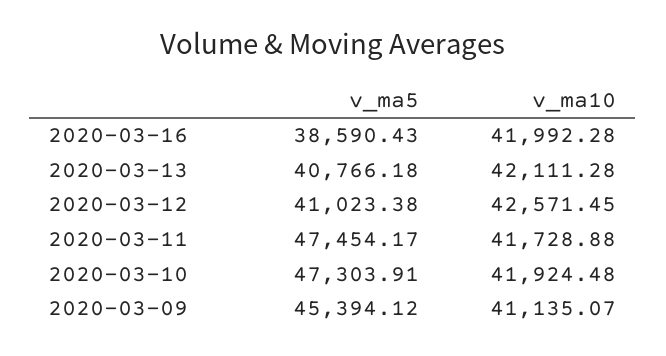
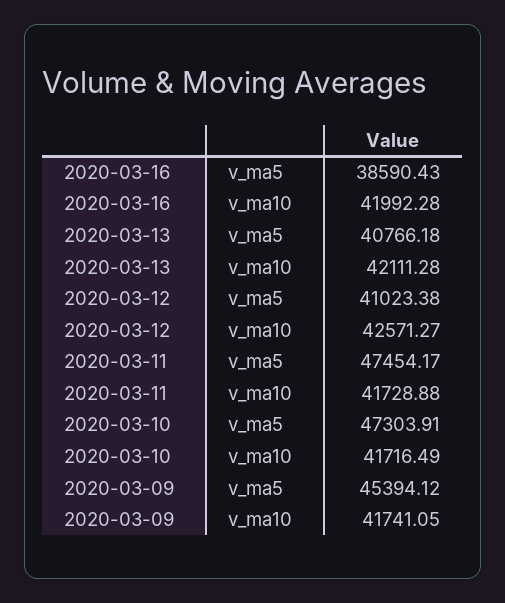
  {
    "v_ma5": {
      "2020-03-16": 38590.43,
      "2020-03-13": 40766.18,
      "2020-03-12": 41023.38,
      "2020-03-11": 47454.17,
      "2020-03-10": 47303.91,
      "2020-03-09": 45394.12
    },
    "v_ma10": {
      "2020-03-16": 41992.28,
      "2020-03-13": 42111.28,
-     "2020-03-12": 42571.45,
+     "2020-03-12": 42571.27,
      "2020-03-11": 41728.88,
-     "2020-03-10": 41924.48,
+     "2020-03-10": 41716.49,
-     "2020-03-09": 41135.07
+     "2020-03-09": 41741.05
    }
  }

